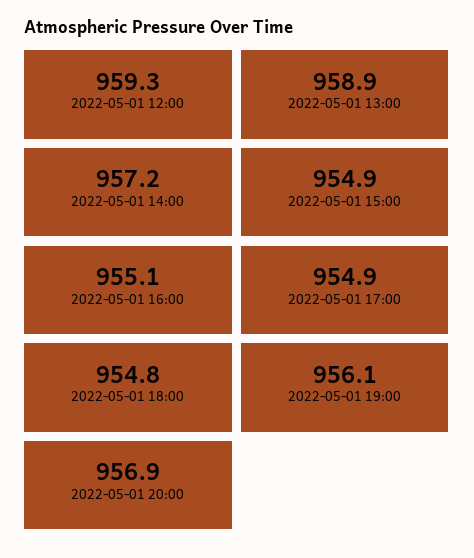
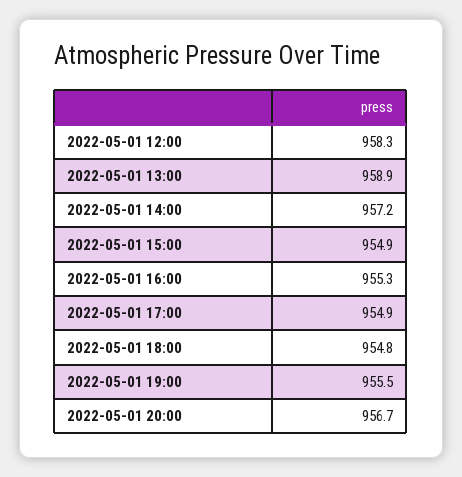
  {
-   "2022-05-01 12:00": 959.3,
+   "2022-05-01 12:00": 958.3,
    "2022-05-01 13:00": 958.9,
    "2022-05-01 14:00": 957.2,
    "2022-05-01 15:00": 954.9,
-   "2022-05-01 16:00": 955.1,
+   "2022-05-01 16:00": 955.3,
    "2022-05-01 17:00": 954.9,
    "2022-05-01 18:00": 954.8,
-   "2022-05-01 19:00": 956.1,
+   "2022-05-01 19:00": 955.5,
-   "2022-05-01 20:00": 956.9
+   "2022-05-01 20:00": 956.7
  }

